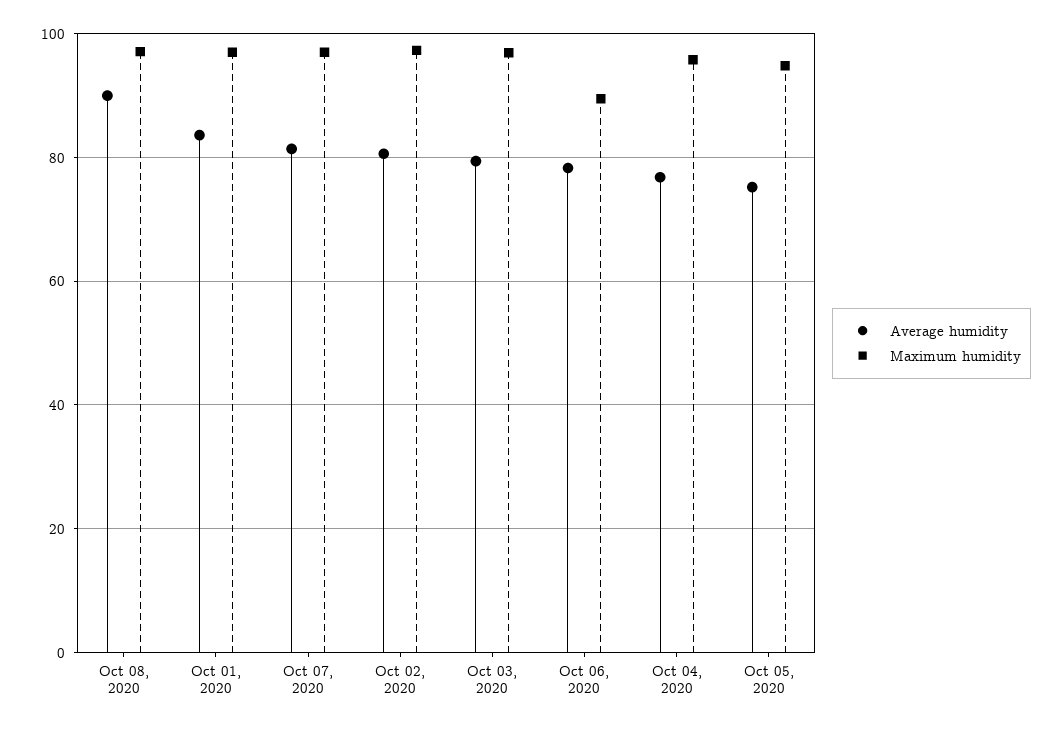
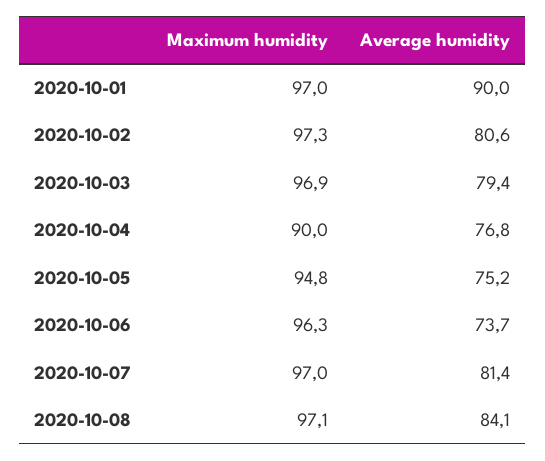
  {
    "Average humidity": {
-     "Oct 08, 2020": 90,
+     "Oct 08, 2020": 84.1,
-     "Oct 01, 2020": 84,
+     "Oct 01, 2020": 90,
      "Oct 07, 2020": 81.4,
      "Oct 02, 2020": 80.6,
      "Oct 03, 2020": 79.4,
-     "Oct 06, 2020": 78,
+     "Oct 06, 2020": 73.7,
      "Oct 04, 2020": 76.8,
      "Oct 05, 2020": 75.2
    },
    "Maximum humidity": {
      "Oct 08, 2020": 97.1,
      "Oct 01, 2020": 97,
      "Oct 07, 2020": 97,
      "Oct 02, 2020": 97.3,
      "Oct 03, 2020": 96.9,
-     "Oct 06, 2020": 90,
+     "Oct 06, 2020": 96.3,
-     "Oct 04, 2020": 96,
+     "Oct 04, 2020": 90,
      "Oct 05, 2020": 94.8
    }
  }

